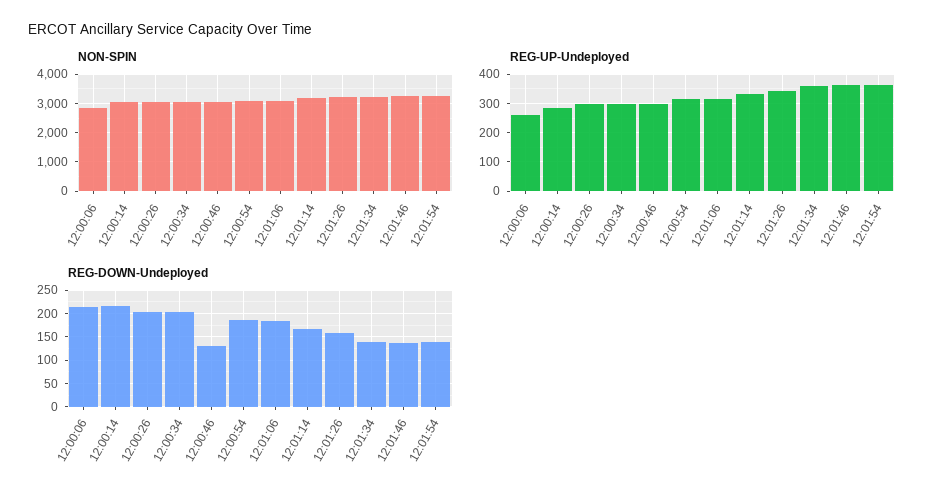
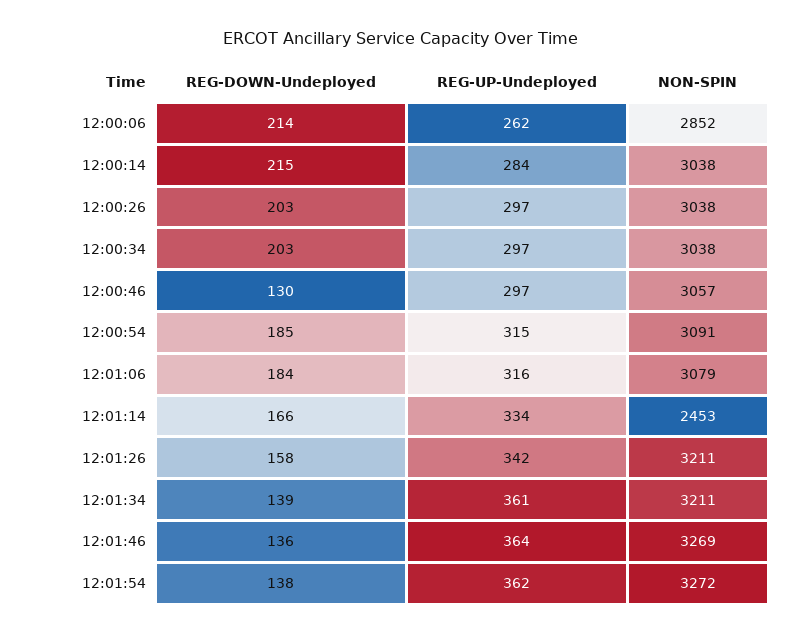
  {
    "NON-SPIN": {
      "12:00:06": 2852,
      "12:00:14": 3038,
      "12:00:26": 3038,
      "12:00:34": 3038,
      "12:00:46": 3057,
      "12:00:54": 3091,
      "12:01:06": 3079,
-     "12:01:14": 3250,
+     "12:01:14": 2453,
      "12:01:26": 3211,
      "12:01:34": 3211,
      "12:01:46": 3269,
      "12:01:54": 3272
    },
    "REG-UP-Undeployed": {
      "12:00:06": 262,
      "12:00:14": 284,
      "12:00:26": 297,
      "12:00:34": 297,
      "12:00:46": 297,
      "12:00:54": 315,
      "12:01:06": 316,
      "12:01:14": 334,
      "12:01:26": 342,
      "12:01:34": 361,
      "12:01:46": 364,
      "12:01:54": 362
    },
    "REG-DOWN-Undeployed": {
      "12:00:06": 214,
      "12:00:14": 215,
      "12:00:26": 203,
      "12:00:34": 203,
      "12:00:46": 130,
      "12:00:54": 185,
      "12:01:06": 184,
      "12:01:14": 166,
      "12:01:26": 158,
      "12:01:34": 139,
      "12:01:46": 136,
      "12:01:54": 138
    }
  }

